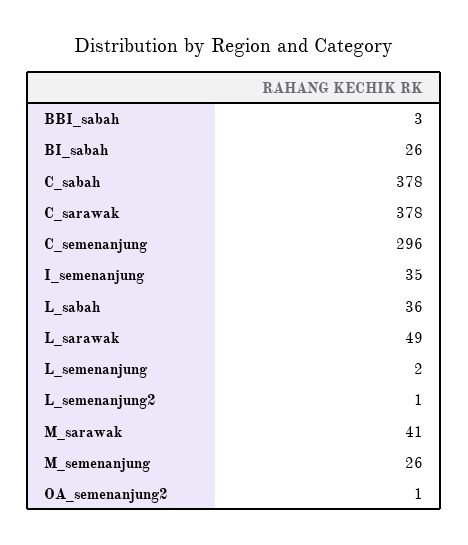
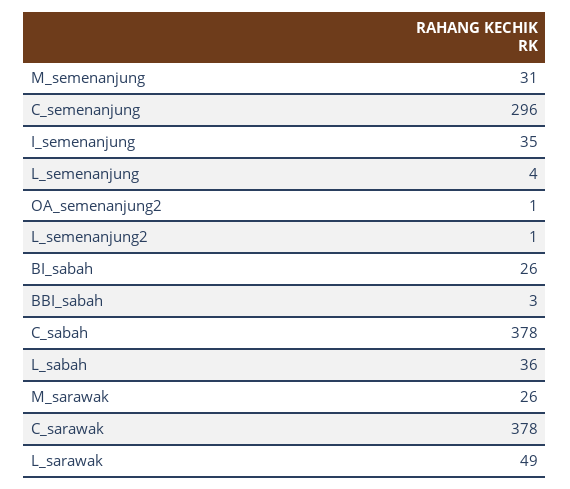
  {
    "BBI_sabah": 3,
    "BI_sabah": 26,
    "C_sabah": 378,
    "C_sarawak": 378,
    "C_semenanjung": 296,
    "I_semenanjung": 35,
    "L_sabah": 36,
    "L_sarawak": 49,
-   "L_semenanjung": 2,
+   "L_semenanjung": 4,
    "L_semenanjung2": 1,
-   "M_sarawak": 41,
+   "M_sarawak": 26,
-   "M_semenanjung": 26,
+   "M_semenanjung": 31,
    "OA_semenanjung2": 1
  }

